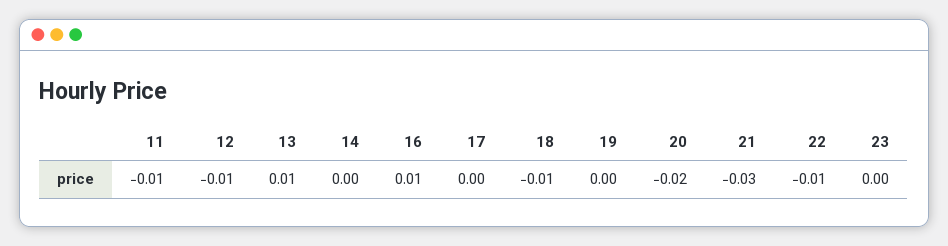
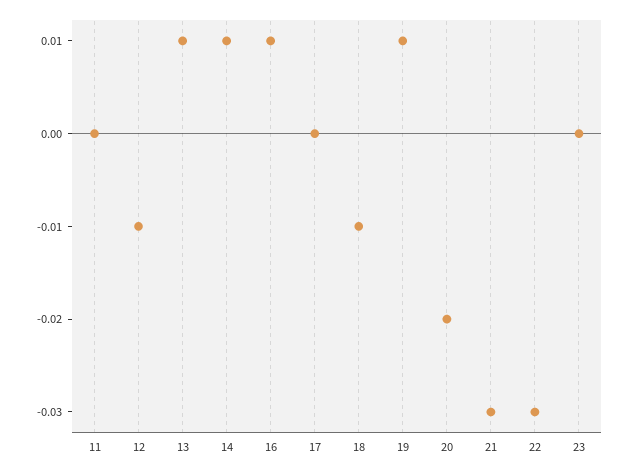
  {
-   "11": -0.01,
+   "11": 0,
    "12": -0.01,
    "13": 0.01,
-   "14": 0,
+   "14": 0.01,
    "16": 0.01,
    "17": 0,
    "18": -0.01,
-   "19": 0,
+   "19": 0.01,
    "20": -0.02,
    "21": -0.03,
-   "22": -0.01,
+   "22": -0.03,
    "23": 0
  }

